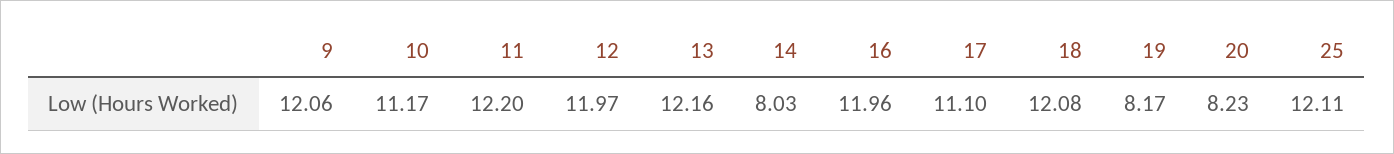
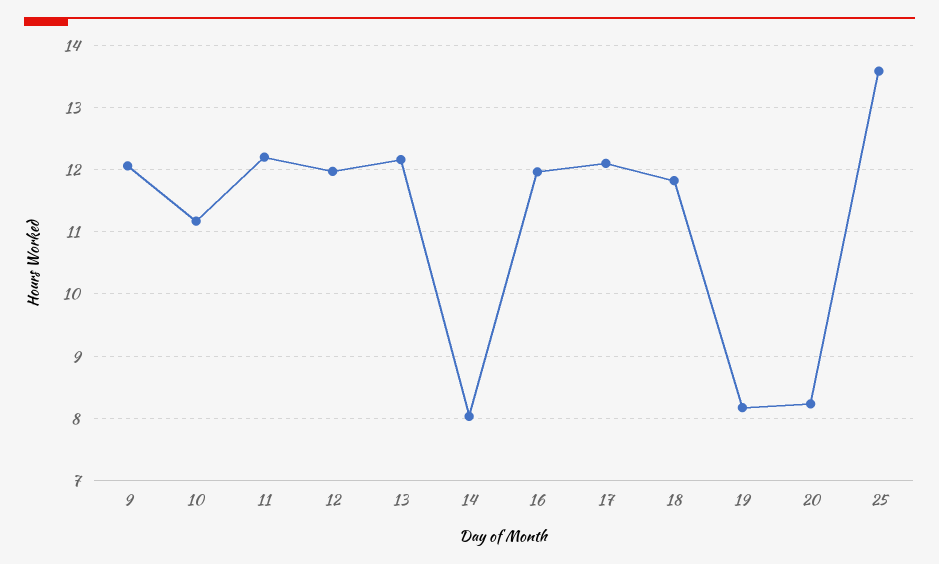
  {
    "9": 12.06,
    "10": 11.17,
    "11": 12.2,
    "12": 11.97,
    "13": 12.16,
    "14": 8.03,
    "16": 11.96,
-   "17": 11.1,
+   "17": 12.1,
-   "18": 12.08,
+   "18": 11.8,
    "19": 8.17,
    "20": 8.23,
-   "25": 12.11
+   "25": 13.6
  }

